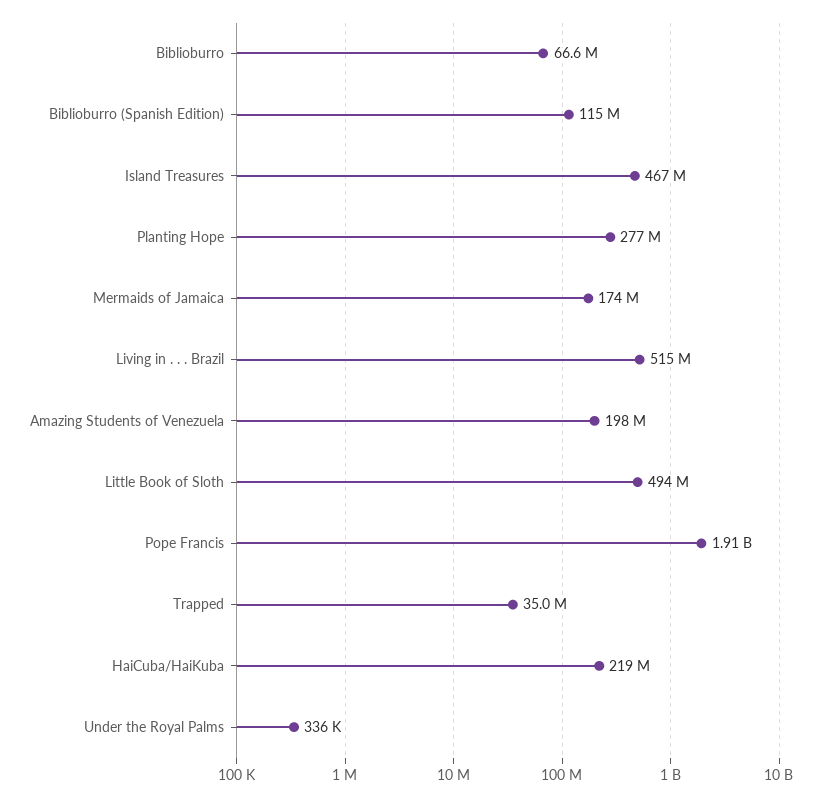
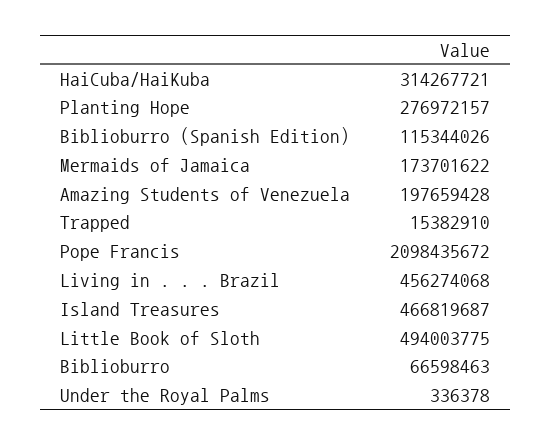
  {
    "Biblioburro": 66598463,
    "Biblioburro (Spanish Edition)": 115344026,
    "Island Treasures": 466819687,
    "Planting Hope": 276972157,
    "Mermaids of Jamaica": 173701622,
-   "Living in . . . Brazil": 515000000,
+   "Living in . . . Brazil": 456274068,
    "Amazing Students of Venezuela": 197659428,
    "Little Book of Sloth": 494003775,
-   "Pope Francis": 1910000000,
+   "Pope Francis": 2098435672,
-   "Trapped": 35000000,
+   "Trapped": 15382910,
-   "HaiCuba/HaiKuba": 219000000,
+   "HaiCuba/HaiKuba": 314267721,
    "Under the Royal Palms": 336378
  }

